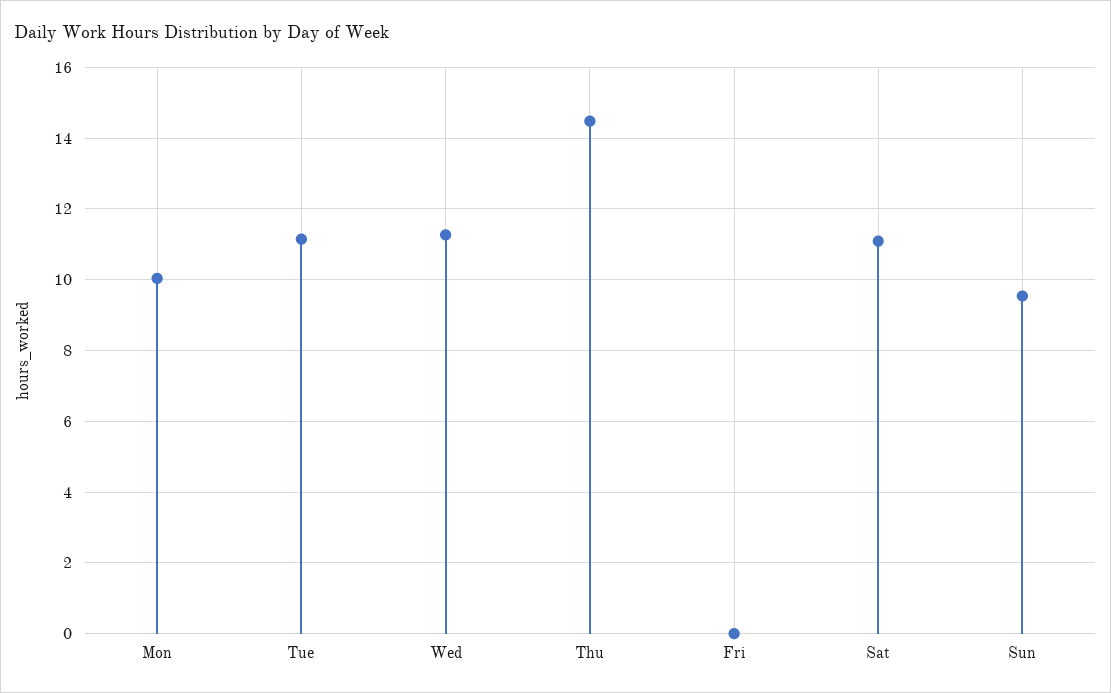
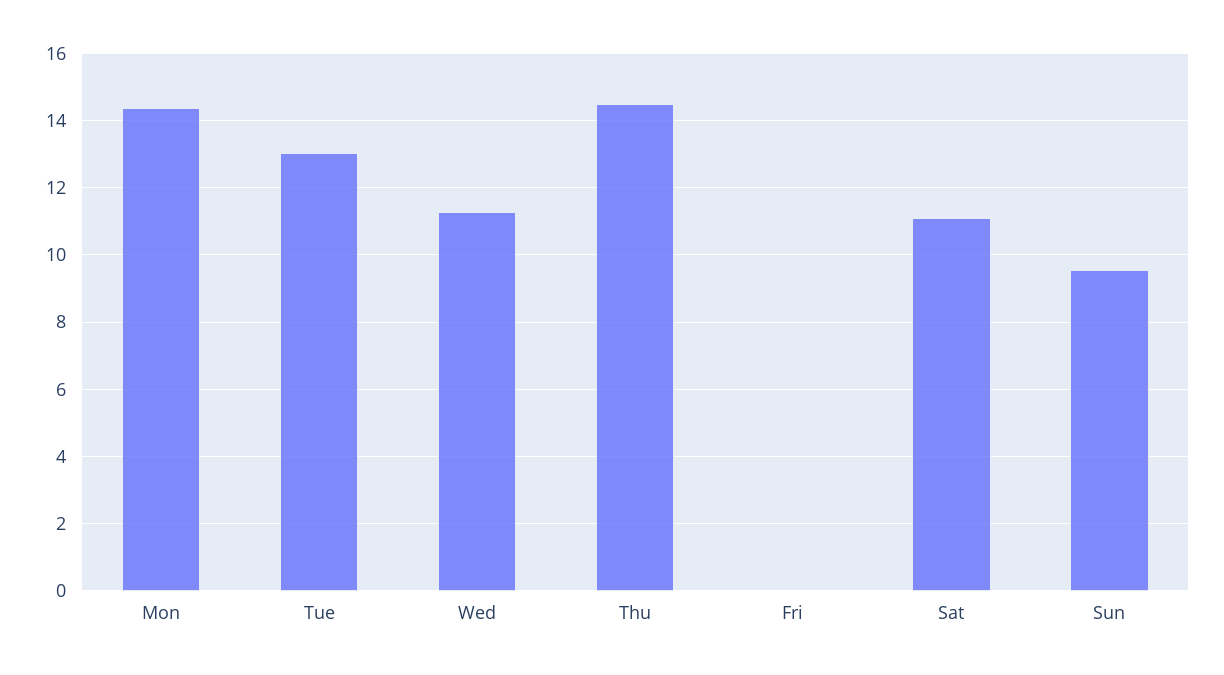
  {
-   "Mon": 10,
+   "Mon": 14.4,
-   "Tue": 11.2,
+   "Tue": 13,
    "Wed": 11.2,
    "Thu": 14.4,
    "Fri": 0,
    "Sat": 11,
    "Sun": 9.6
  }

